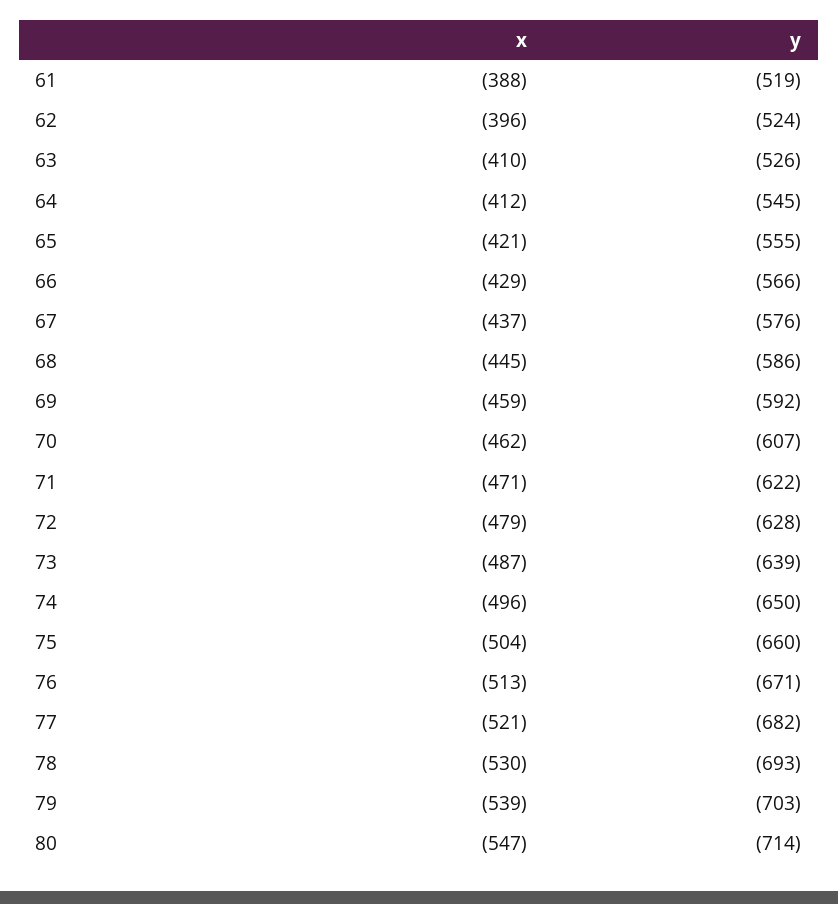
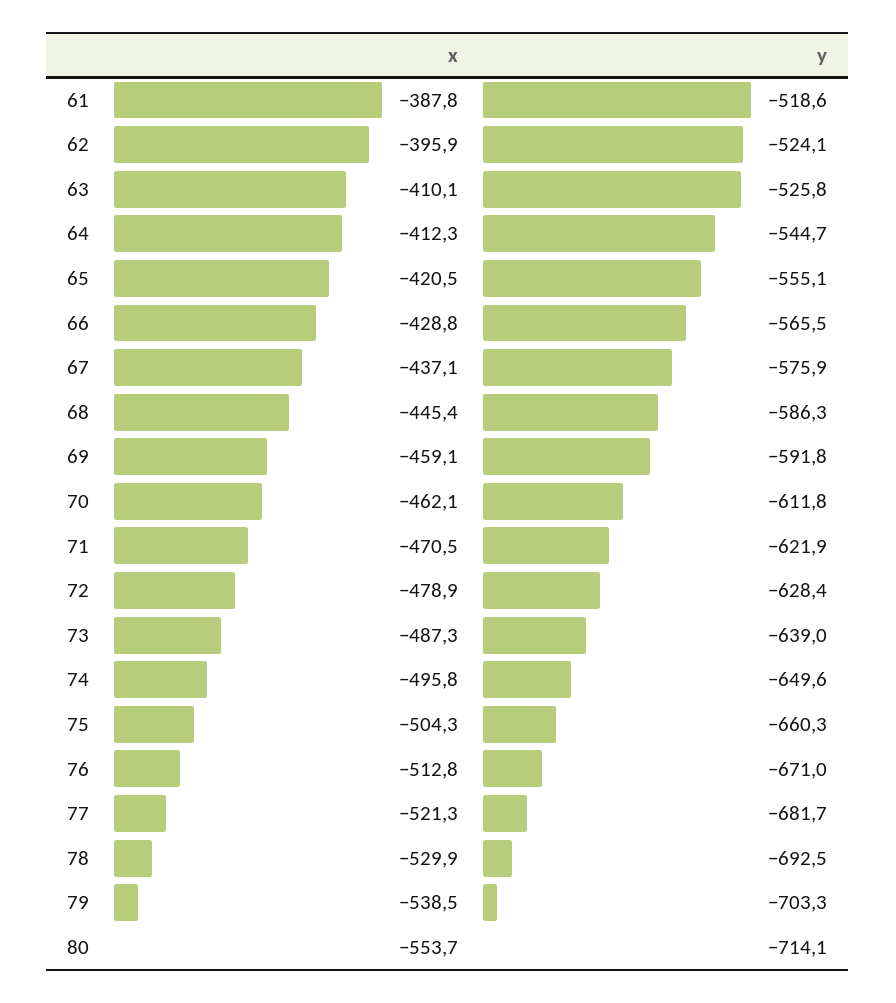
  {
    "x": {
      "61": -387.8,
      "62": -395.9,
      "63": -410.1,
      "64": -412.3,
      "65": -420.5,
      "66": -428.8,
      "67": -437.1,
      "68": -445.4,
      "69": -459.1,
      "70": -462.1,
      "71": -470.5,
      "72": -478.9,
      "73": -487.3,
      "74": -495.8,
      "75": -504.3,
      "76": -512.8,
      "77": -521.3,
      "78": -529.9,
      "79": -538.5,
-     "80": -547
+     "80": -553.7
    },
    "y": {
      "61": -518.6,
      "62": -524.1,
      "63": -525.8,
      "64": -544.7,
      "65": -555.1,
      "66": -565.5,
      "67": -575.9,
      "68": -586.3,
      "69": -591.8,
-     "70": -607,
+     "70": -611.8,
      "71": -621.9,
      "72": -628.4,
      "73": -639,
      "74": -649.6,
      "75": -660.3,
      "76": -671,
      "77": -681.7,
      "78": -692.5,
      "79": -703.3,
      "80": -714.1
    }
  }

